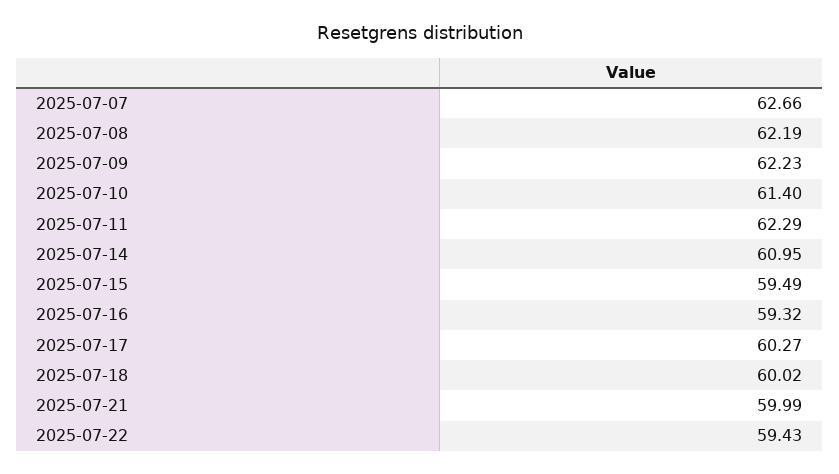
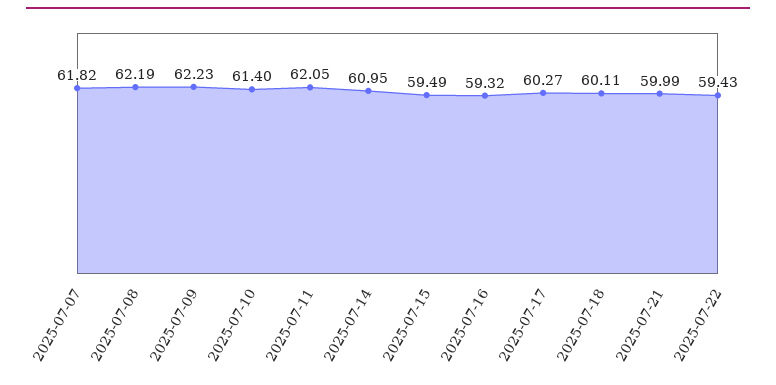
  {
-   "2025-07-07": 62.66,
+   "2025-07-07": 61.82,
    "2025-07-08": 62.19,
    "2025-07-09": 62.23,
    "2025-07-10": 61.4,
-   "2025-07-11": 62.29,
+   "2025-07-11": 62.05,
    "2025-07-14": 60.95,
    "2025-07-15": 59.49,
    "2025-07-16": 59.32,
    "2025-07-17": 60.27,
-   "2025-07-18": 60.02,
+   "2025-07-18": 60.11,
    "2025-07-21": 59.99,
    "2025-07-22": 59.43
  }

